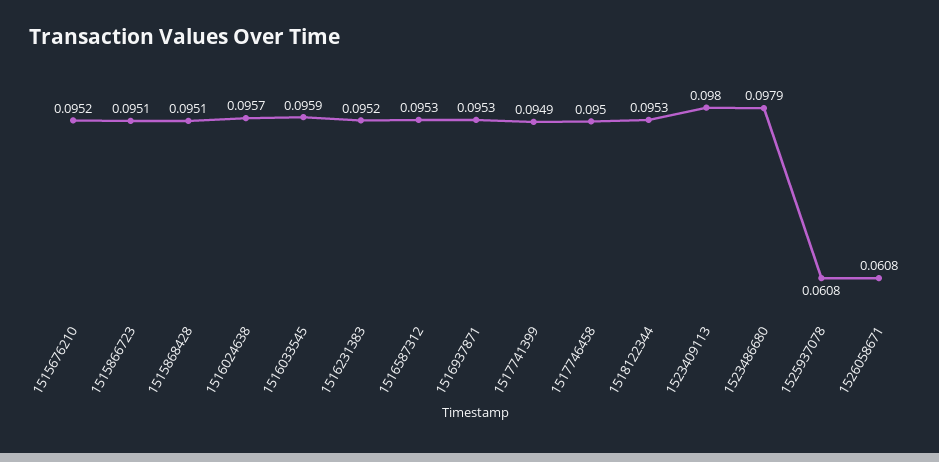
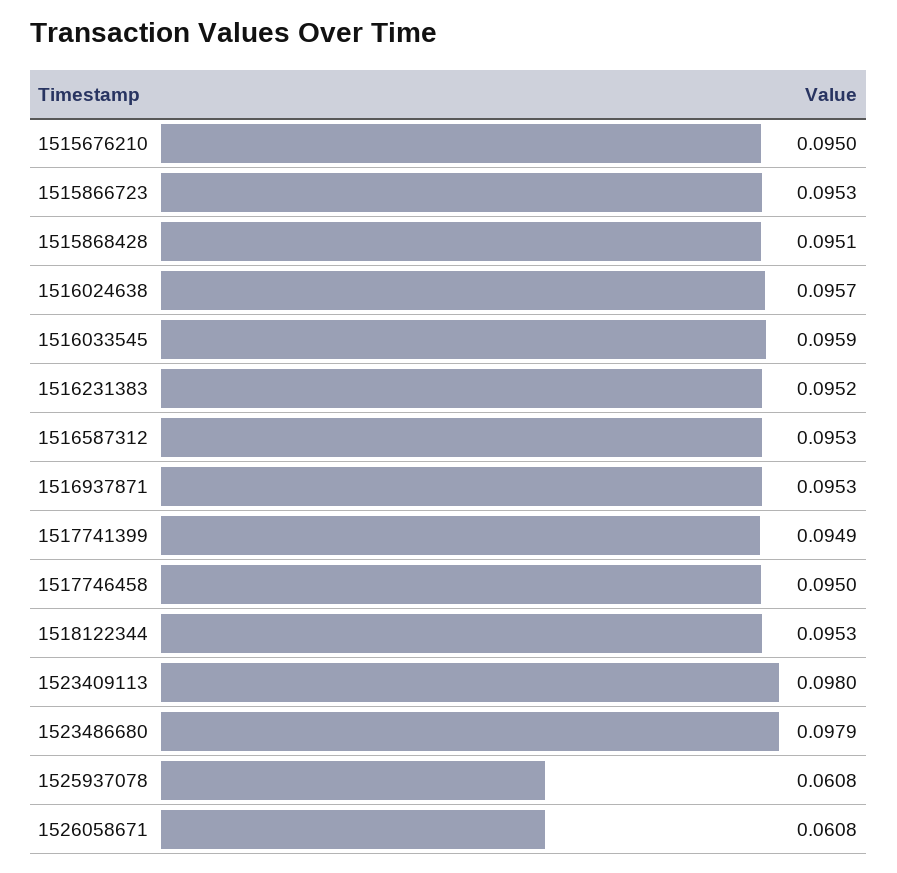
  {
-   "1515676210": 0.0952,
+   "1515676210": 0.095,
-   "1515866723": 0.0951,
+   "1515866723": 0.0953,
    "1515868428": 0.0951,
    "1516024638": 0.0957,
    "1516033545": 0.0959,
    "1516231383": 0.0952,
    "1516587312": 0.0953,
    "1516937871": 0.0953,
    "1517741399": 0.0949,
    "1517746458": 0.095,
    "1518122344": 0.0953,
    "1523409113": 0.098,
    "1523486680": 0.0979,
    "1525937078": 0.0608,
    "1526058671": 0.0608
  }

